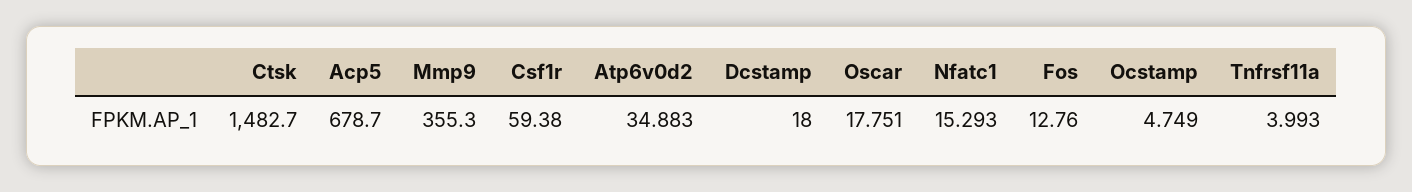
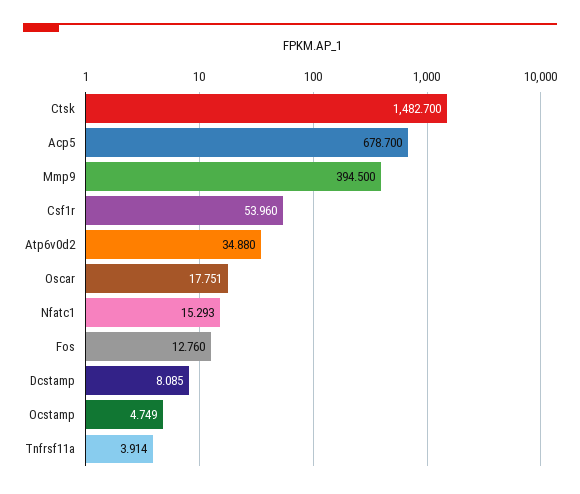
  {
    "Ctsk": 1482.7,
    "Acp5": 678.7,
-   "Mmp9": 355.3,
+   "Mmp9": 394.5,
-   "Csf1r": 59.38,
+   "Csf1r": 53.96,
-   "Atp6v0d2": 34.883,
+   "Atp6v0d2": 34.88,
-   "Dcstamp": 18,
+   "Dcstamp": 8.085,
    "Oscar": 17.751,
    "Nfatc1": 15.293,
    "Fos": 12.76,
    "Ocstamp": 4.749,
-   "Tnfrsf11a": 3.993
+   "Tnfrsf11a": 3.914
  }

